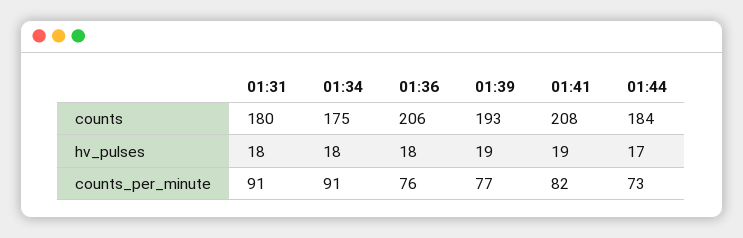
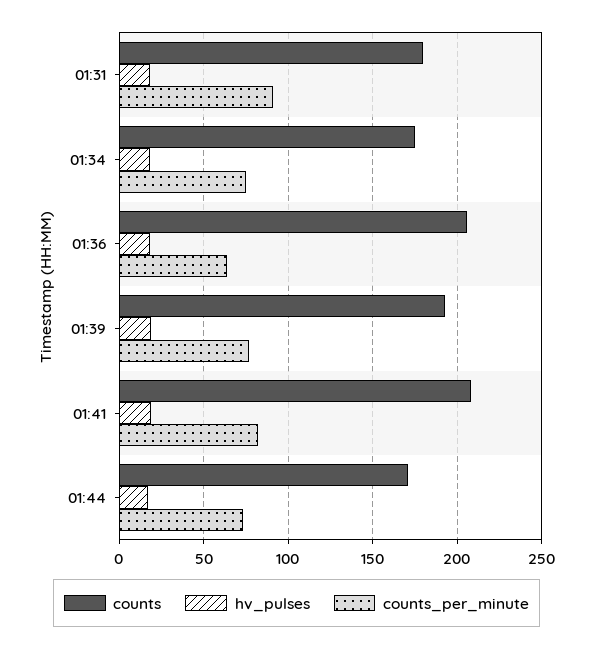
  {
    "counts": {
      "01:31": 180,
      "01:34": 175,
      "01:36": 206,
      "01:39": 193,
      "01:41": 208,
-     "01:44": 184
+     "01:44": 170
    },
    "hv_pulses": {
      "01:31": 18,
      "01:34": 18,
      "01:36": 18,
      "01:39": 19,
      "01:41": 19,
      "01:44": 17
    },
    "counts_per_minute": {
      "01:31": 91,
-     "01:34": 91,
+     "01:34": 75,
-     "01:36": 76,
+     "01:36": 65,
      "01:39": 77,
      "01:41": 82,
      "01:44": 73
    }
  }

